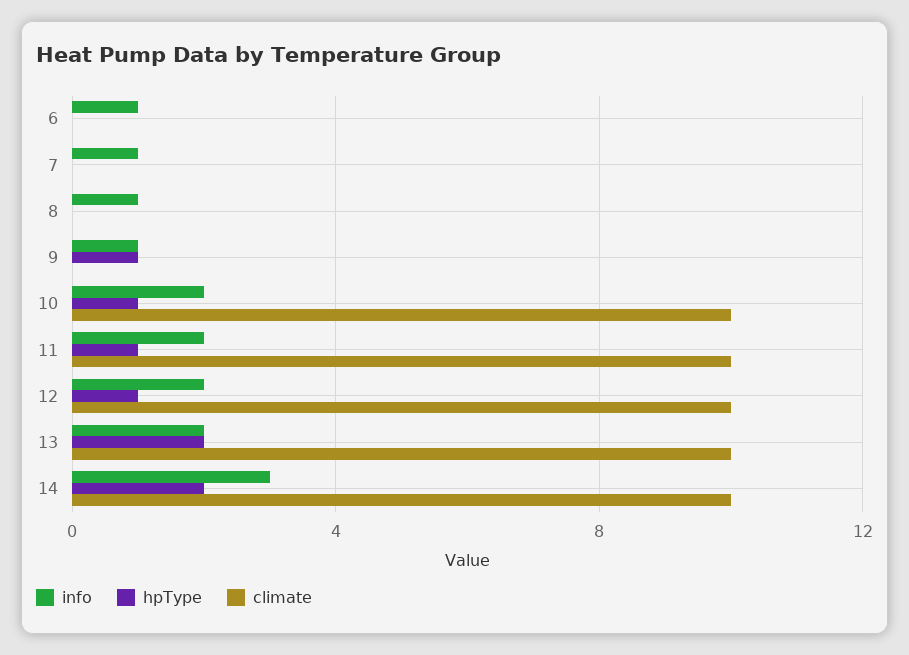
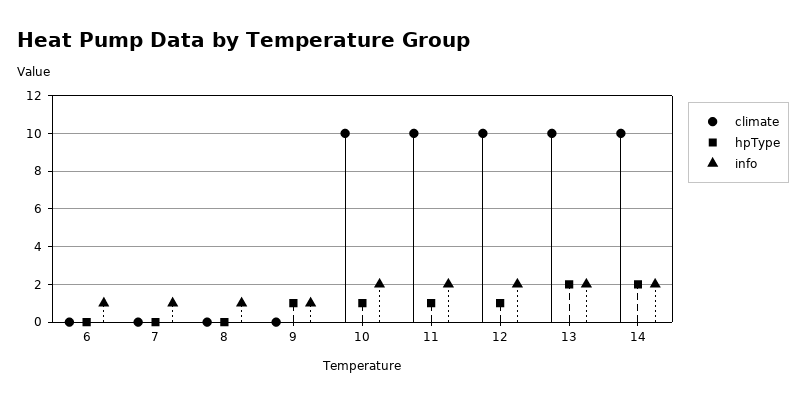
  {
    "info": {
      "6": 1,
      "7": 1,
      "8": 1,
      "9": 1,
      "10": 2,
      "11": 2,
      "12": 2,
      "13": 2,
-     "14": 3
+     "14": 2
    },
    "hpType": {
      "6": 0,
      "7": 0,
      "8": 0,
      "9": 1,
      "10": 1,
      "11": 1,
      "12": 1,
      "13": 2,
      "14": 2
    },
    "climate": {
      "6": 0,
      "7": 0,
      "8": 0,
      "9": 0,
      "10": 10,
      "11": 10,
      "12": 10,
      "13": 10,
      "14": 10
    }
  }

